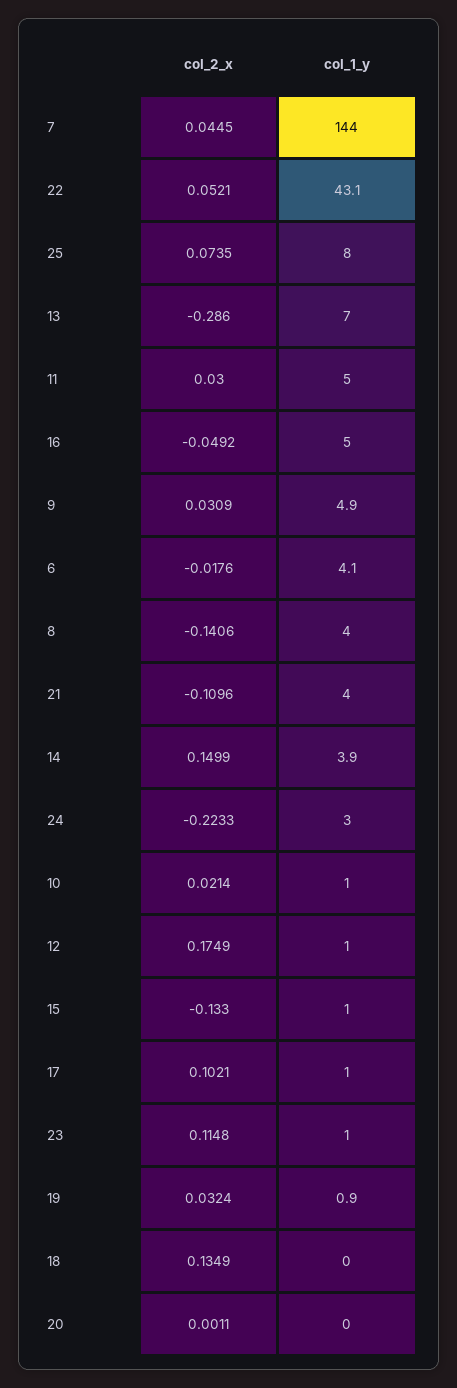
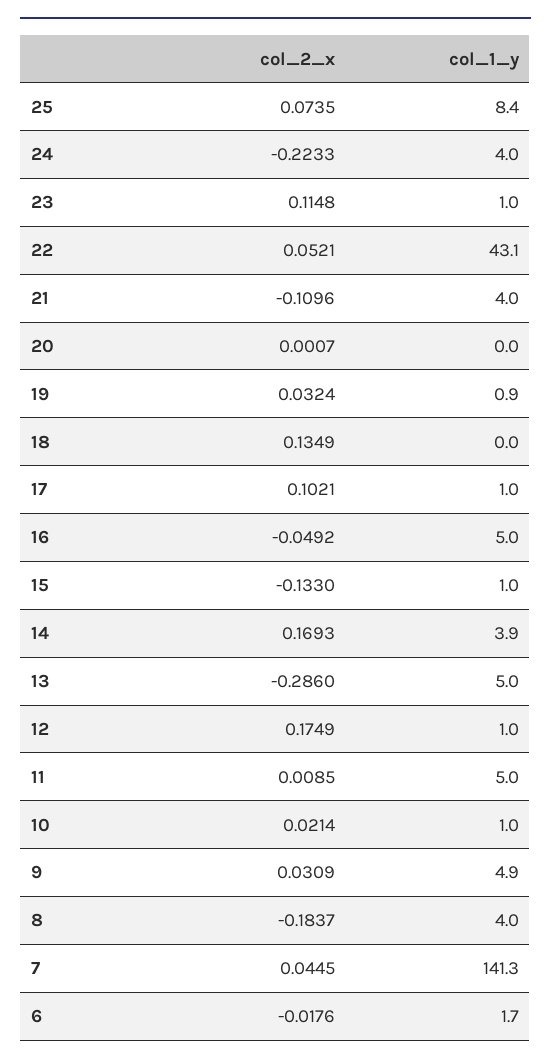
  {
    "col_2_x": {
      "7": 0.0445,
      "22": 0.0521,
      "25": 0.0735,
      "13": -0.286,
-     "11": 0.03,
+     "11": 0.0085,
      "16": -0.0492,
      "9": 0.0309,
      "6": -0.0176,
-     "8": -0.1406,
+     "8": -0.1837,
      "21": -0.1096,
-     "14": 0.1499,
+     "14": 0.1693,
      "24": -0.2233,
      "10": 0.0214,
      "12": 0.1749,
      "15": -0.133,
      "17": 0.1021,
      "23": 0.1148,
      "19": 0.0324,
      "18": 0.1349,
-     "20": 0.0011
+     "20": 0.0007
    },
    "col_1_y": {
-     "7": 144,
+     "7": 141.3,
      "22": 43.1,
-     "25": 8,
+     "25": 8.4,
-     "13": 7,
+     "13": 5,
      "11": 5,
      "16": 5,
      "9": 4.9,
-     "6": 4.1,
+     "6": 1.7,
      "8": 4,
      "21": 4,
      "14": 3.9,
-     "24": 3,
+     "24": 4,
      "10": 1,
      "12": 1,
      "15": 1,
      "17": 1,
      "23": 1,
      "19": 0.9,
      "18": 0,
      "20": 0
    }
  }

